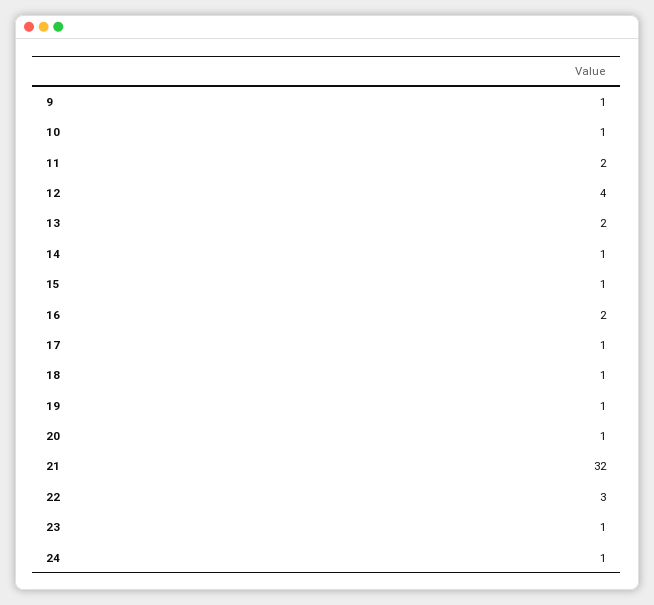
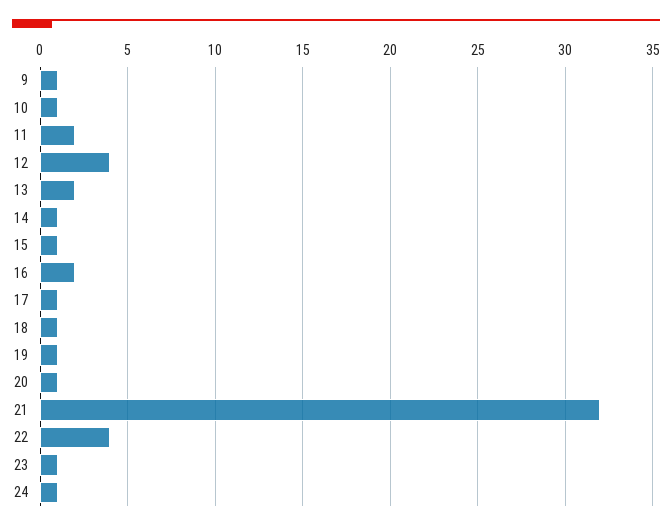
  {
    "9": 1,
    "10": 1,
    "11": 2,
    "12": 4,
    "13": 2,
    "14": 1,
    "15": 1,
    "16": 2,
    "17": 1,
    "18": 1,
    "19": 1,
    "20": 1,
    "21": 32,
-   "22": 3,
+   "22": 4,
    "23": 1,
    "24": 1
  }

